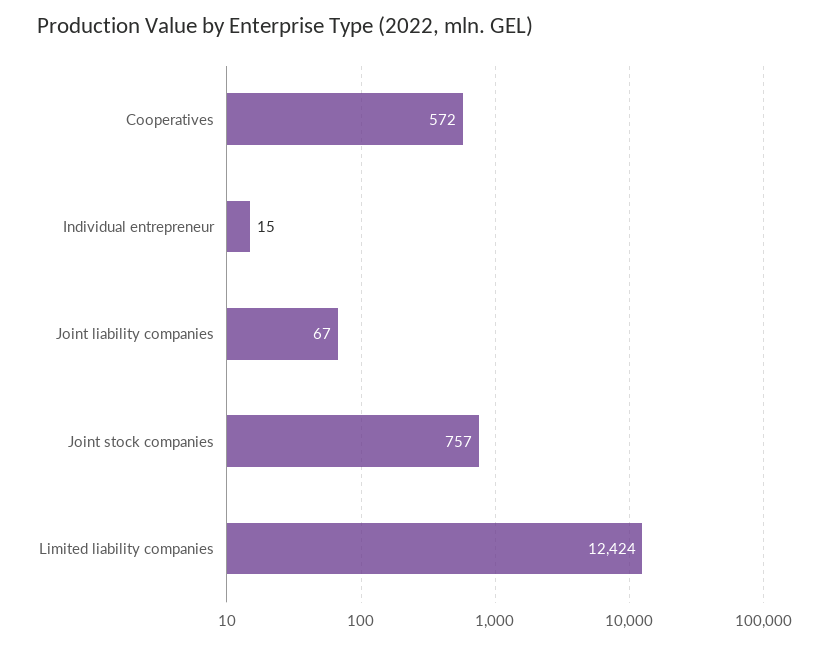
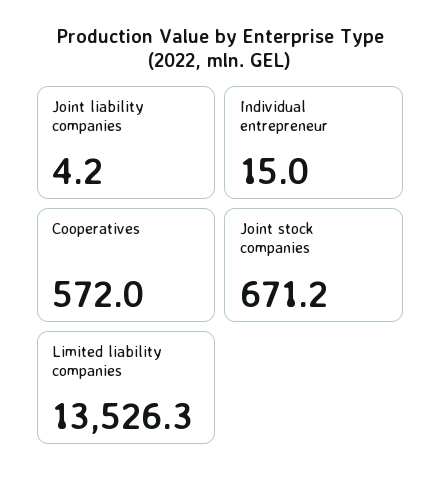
  {
    "Cooperatives": 572,
    "Individual entrepreneur": 15,
-   "Joint liability companies": 67,
+   "Joint liability companies": 4.2,
-   "Joint stock companies": 757,
+   "Joint stock companies": 671.2,
-   "Limited liability companies": 12424
+   "Limited liability companies": 13526.3
  }

